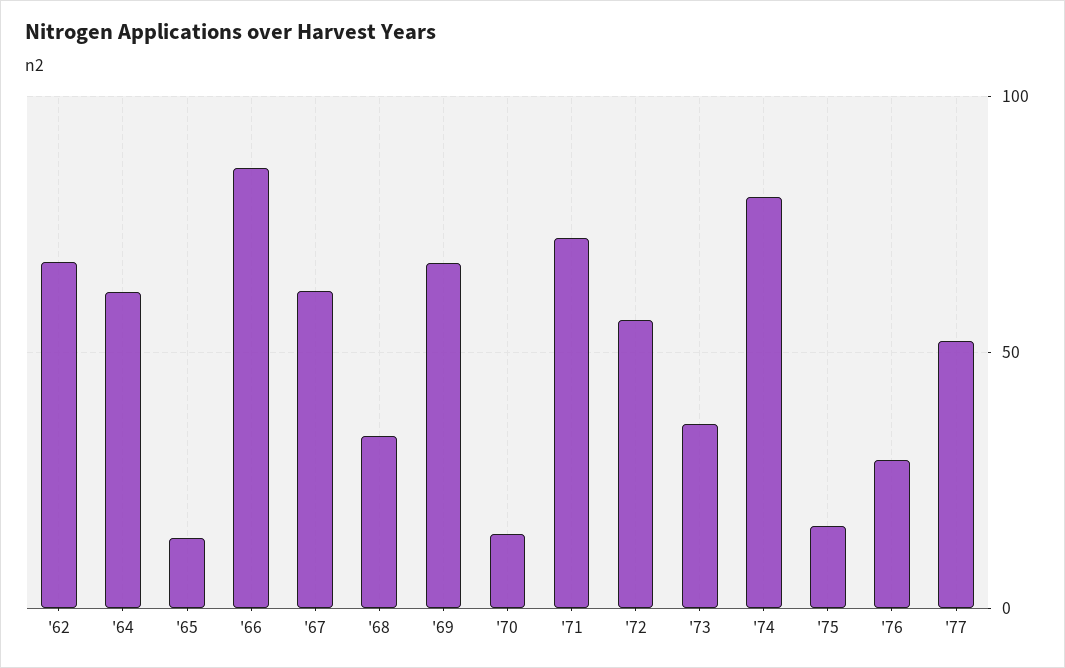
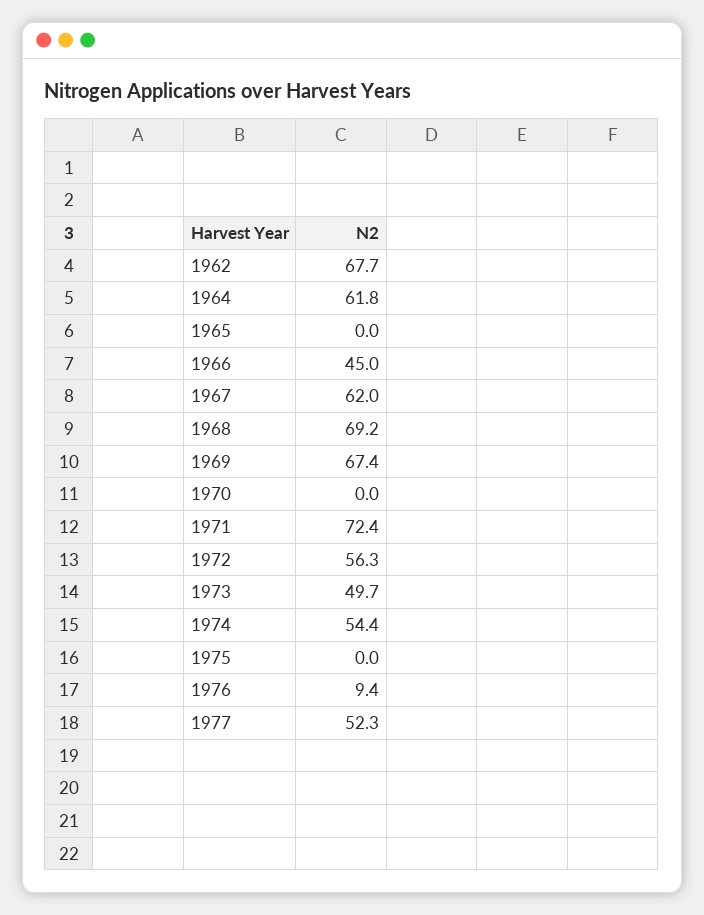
  {
    "'62": 67.7,
    "'64": 61.8,
-   "'65": 15,
+   "'65": 0,
-   "'66": 85,
+   "'66": 45,
    "'67": 62,
-   "'68": 35,
+   "'68": 69.2,
    "'69": 67.4,
-   "'70": 15,
+   "'70": 0,
    "'71": 72.4,
    "'72": 56.3,
-   "'73": 35,
+   "'73": 49.7,
-   "'74": 80,
+   "'74": 54.4,
-   "'75": 15,
+   "'75": 0,
-   "'76": 30,
+   "'76": 9.4,
    "'77": 52.3
  }

